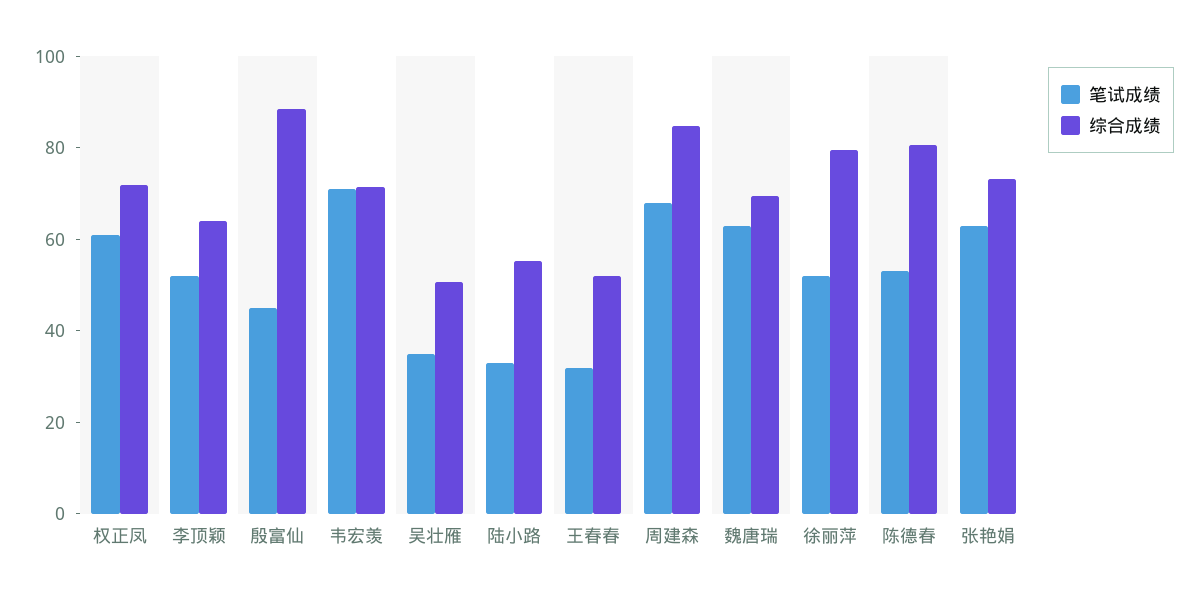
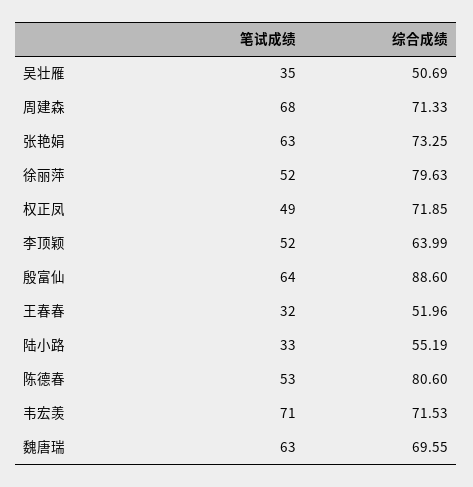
  {
    "笔试成绩": {
-     "权正凤": 60,
+     "权正凤": 49,
      "李顶颖": 52,
-     "殷富仙": 45,
+     "殷富仙": 64,
      "韦宏羡": 71,
      "吴壮雁": 35,
      "陆小路": 33,
      "王春春": 32,
      "周建森": 68,
      "魏唐瑞": 63,
      "徐丽萍": 52,
      "陈德春": 53,
      "张艳娟": 63
    },
    "综合成绩": {
      "权正凤": 71.85,
      "李顶颖": 63.99,
      "殷富仙": 88.6,
      "韦宏羡": 71.53,
      "吴壮雁": 50.69,
      "陆小路": 55.19,
      "王春春": 51.96,
-     "周建森": 85,
+     "周建森": 71.33,
      "魏唐瑞": 69.55,
      "徐丽萍": 79.63,
      "陈德春": 80.6,
      "张艳娟": 73.25
    }
  }

